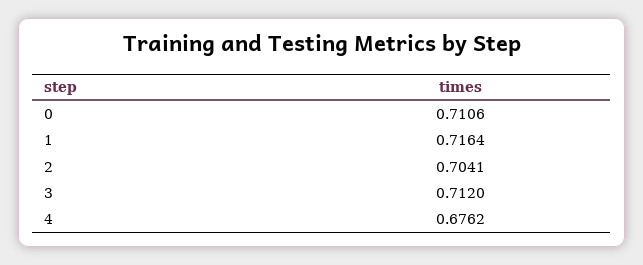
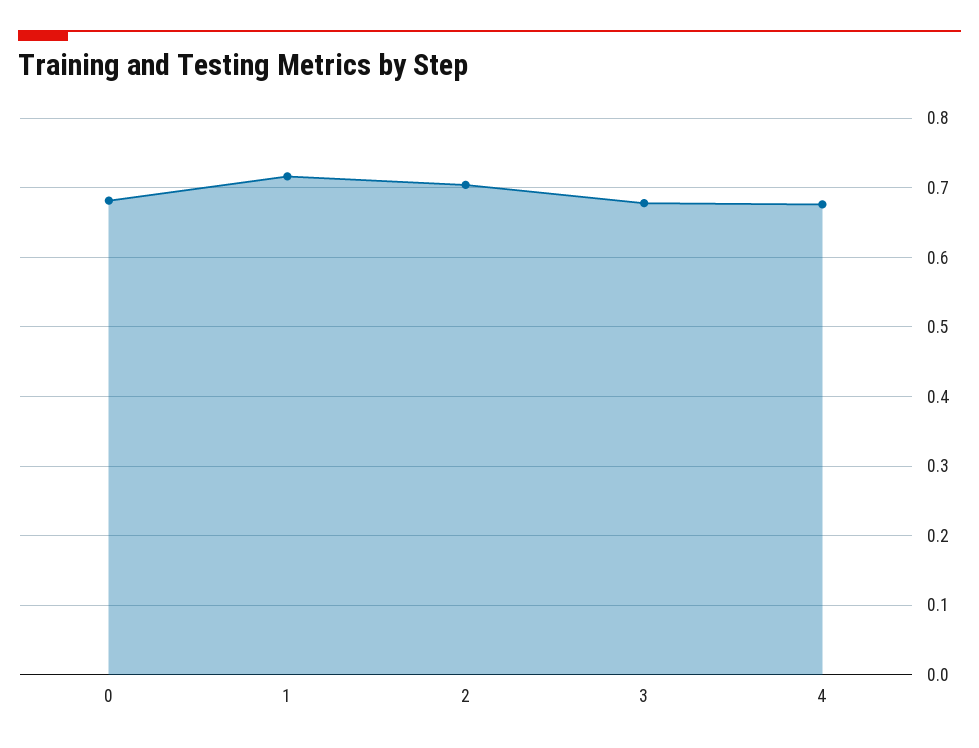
  {
-   "0": 0.7106,
+   "0": 0.68,
    "1": 0.7164,
    "2": 0.7041,
-   "3": 0.712,
+   "3": 0.68,
    "4": 0.6762
  }

